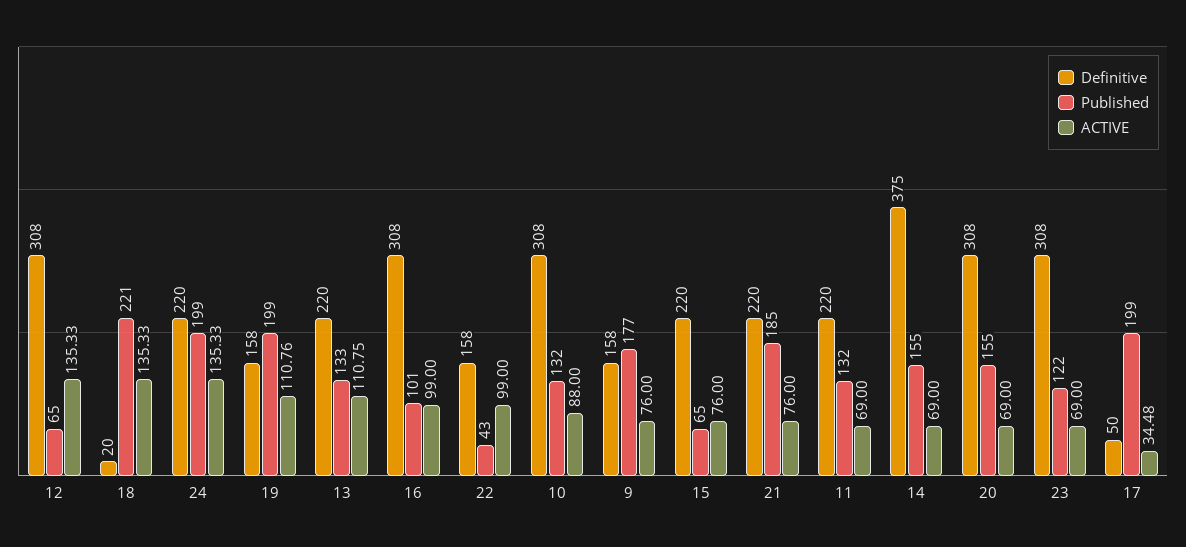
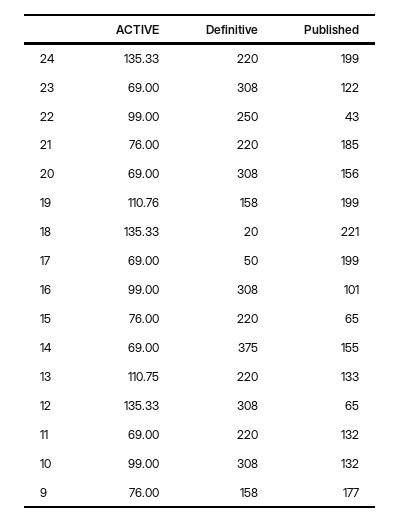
  {
    "Definitive": {
      "12": 308,
      "18": 20,
      "24": 220,
      "19": 158,
      "13": 220,
      "16": 308,
-     "22": 158,
+     "22": 250,
      "10": 308,
      "9": 158,
      "15": 220,
      "21": 220,
      "11": 220,
      "14": 375,
      "20": 308,
      "23": 308,
      "17": 50
    },
    "Published": {
      "12": 65,
      "18": 221,
      "24": 199,
      "19": 199,
      "13": 133,
      "16": 101,
      "22": 43,
      "10": 132,
      "9": 177,
      "15": 65,
      "21": 185,
      "11": 132,
      "14": 155,
-     "20": 155,
+     "20": 156,
      "23": 122,
      "17": 199
    },
    "ACTIVE": {
      "12": 135.33,
      "18": 135.33,
      "24": 135.33,
      "19": 110.76,
      "13": 110.75,
      "16": 99,
      "22": 99,
-     "10": 88,
+     "10": 99,
      "9": 76,
      "15": 76,
      "21": 76,
      "11": 69,
      "14": 69,
      "20": 69,
      "23": 69,
-     "17": 34.48
+     "17": 69
    }
  }

